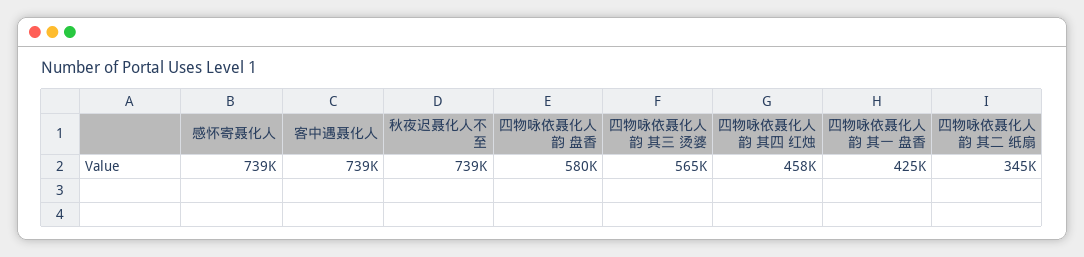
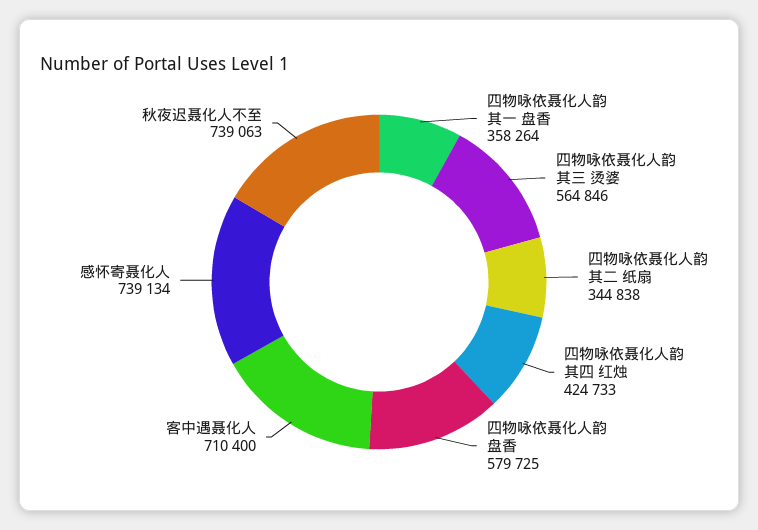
  {
    "感怀寄聂化人": 739134,
-   "客中遇聂化人": 739000,
+   "客中遇聂化人": 710400,
    "秋夜迟聂化人不至": 739063,
    "四物咏依聂化人韵 盘香": 579725,
    "四物咏依聂化人韵 其三 烫婆": 564846,
-   "四物咏依聂化人韵 其四 红烛": 458000,
+   "四物咏依聂化人韵 其四 红烛": 424733,
-   "四物咏依聂化人韵 其一 盘香": 425000,
+   "四物咏依聂化人韵 其一 盘香": 358264,
    "四物咏依聂化人韵 其二 纸扇": 344838
  }

